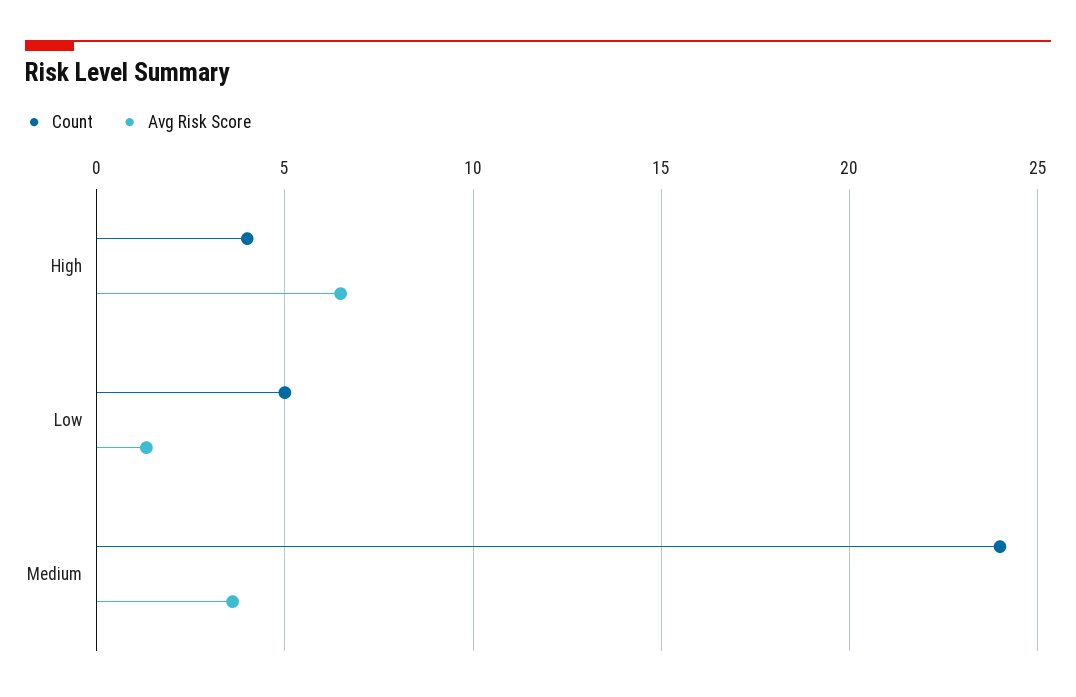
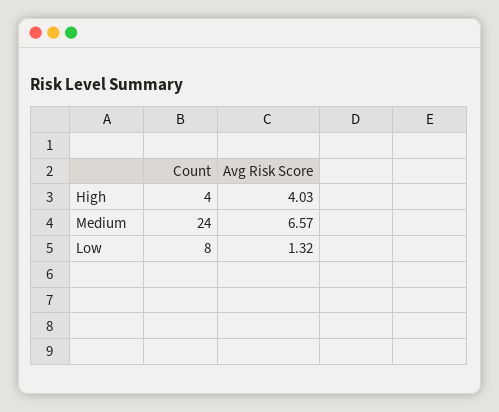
  {
    "Count": {
      "High": 4,
-     "Low": 5,
+     "Low": 8,
      "Medium": 24
    },
    "Avg Risk Score": {
-     "High": 6.5,
+     "High": 4.03,
      "Low": 1.32,
-     "Medium": 3.5
+     "Medium": 6.57
    }
  }

